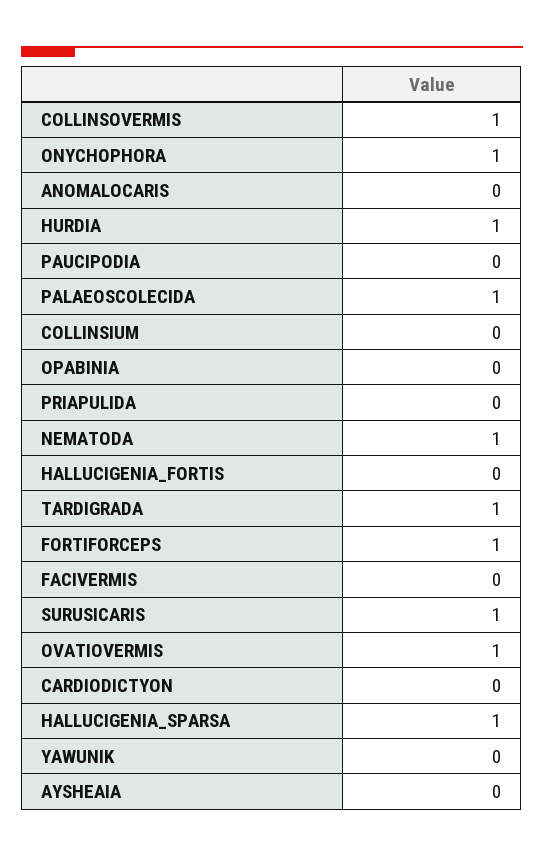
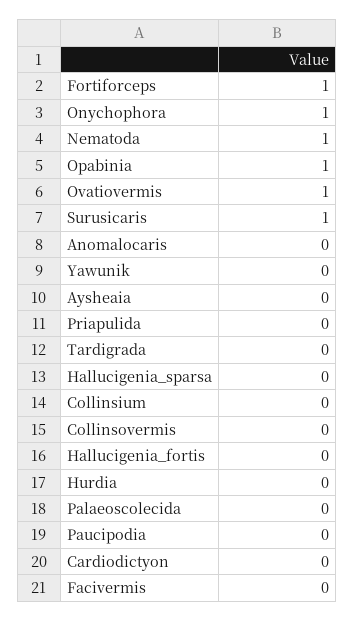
  {
-   "COLLINSOVERMIS": 1,
+   "COLLINSOVERMIS": 0,
    "ONYCHOPHORA": 1,
    "ANOMALOCARIS": 0,
-   "HURDIA": 1,
+   "HURDIA": 0,
    "PAUCIPODIA": 0,
-   "PALAEOSCOLECIDA": 1,
+   "PALAEOSCOLECIDA": 0,
    "COLLINSIUM": 0,
-   "OPABINIA": 0,
+   "OPABINIA": 1,
    "PRIAPULIDA": 0,
    "NEMATODA": 1,
    "HALLUCIGENIA_FORTIS": 0,
-   "TARDIGRADA": 1,
+   "TARDIGRADA": 0,
    "FORTIFORCEPS": 1,
    "FACIVERMIS": 0,
    "SURUSICARIS": 1,
    "OVATIOVERMIS": 1,
    "CARDIODICTYON": 0,
-   "HALLUCIGENIA_SPARSA": 1,
+   "HALLUCIGENIA_SPARSA": 0,
    "YAWUNIK": 0,
    "AYSHEAIA": 0
  }

